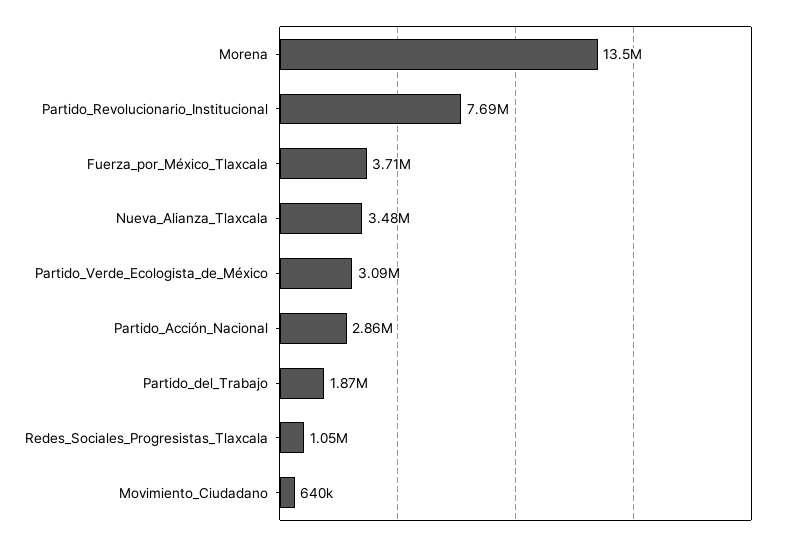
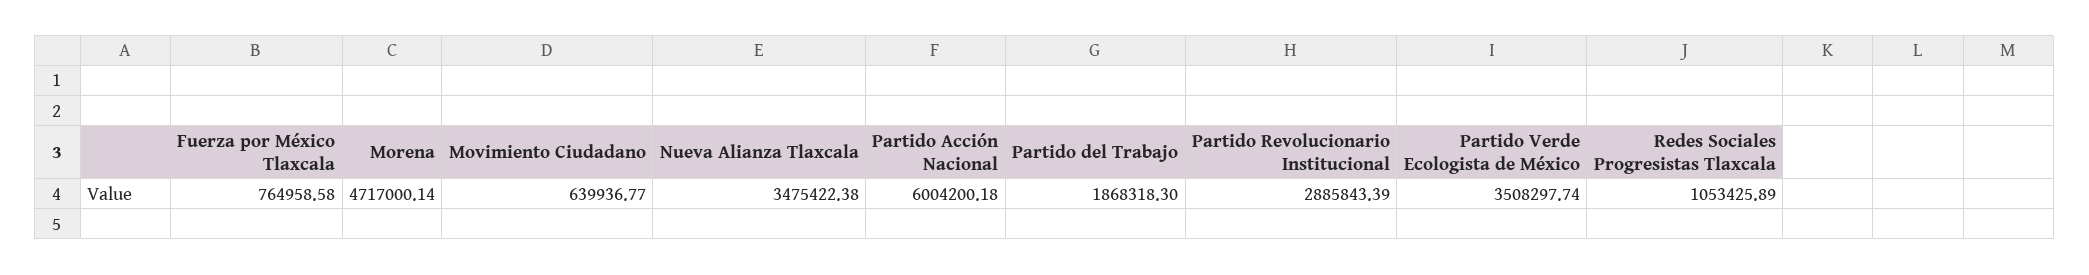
  {
-   "Morena": 13500000,
+   "Morena": 4717000.14,
-   "Partido_Revolucionario_Institucional": 7690000,
+   "Partido_Revolucionario_Institucional": 2885843.39,
-   "Fuerza_por_México_Tlaxcala": 3710000,
+   "Fuerza_por_México_Tlaxcala": 764958.58,
    "Nueva_Alianza_Tlaxcala": 3475422.38,
-   "Partido_Verde_Ecologista_de_México": 3090000,
+   "Partido_Verde_Ecologista_de_México": 3508297.74,
-   "Partido_Acción_Nacional": 2860000,
+   "Partido_Acción_Nacional": 6004200.18,
    "Partido_del_Trabajo": 1868318.3,
    "Redes_Sociales_Progresistas_Tlaxcala": 1053425.89,
    "Movimiento_Ciudadano": 639936.77
  }

